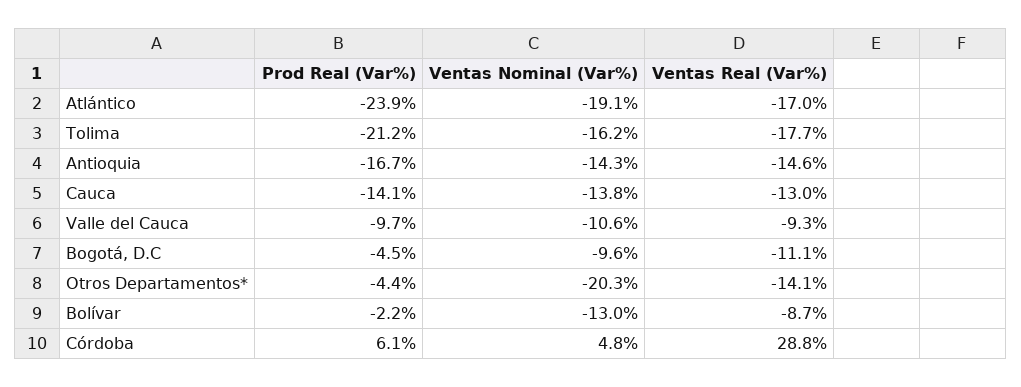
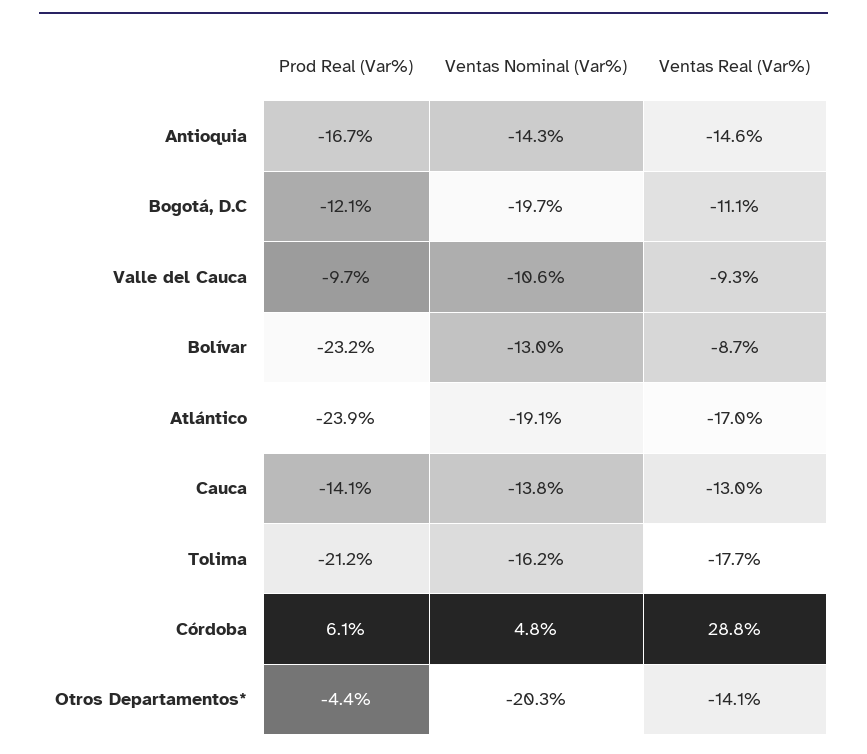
  {
    "Prod Real (Var%)": {
      "Atlántico": -23.9,
      "Tolima": -21.2,
      "Antioquia": -16.7,
      "Cauca": -14.1,
      "Valle del Cauca": -9.7,
-     "Bogotá, D.C": -4.5,
+     "Bogotá, D.C": -12.1,
      "Otros Departamentos*": -4.4,
-     "Bolívar": -2.2,
+     "Bolívar": -23.2,
      "Córdoba": 6.1
    },
    "Ventas Nominal (Var%)": {
      "Atlántico": -19.1,
      "Tolima": -16.2,
      "Antioquia": -14.3,
      "Cauca": -13.8,
      "Valle del Cauca": -10.6,
-     "Bogotá, D.C": -9.6,
+     "Bogotá, D.C": -19.7,
      "Otros Departamentos*": -20.3,
      "Bolívar": -13,
      "Córdoba": 4.8
    },
    "Ventas Real (Var%)": {
      "Atlántico": -17,
      "Tolima": -17.7,
      "Antioquia": -14.6,
      "Cauca": -13,
      "Valle del Cauca": -9.3,
      "Bogotá, D.C": -11.1,
      "Otros Departamentos*": -14.1,
      "Bolívar": -8.7,
      "Córdoba": 28.8
    }
  }

